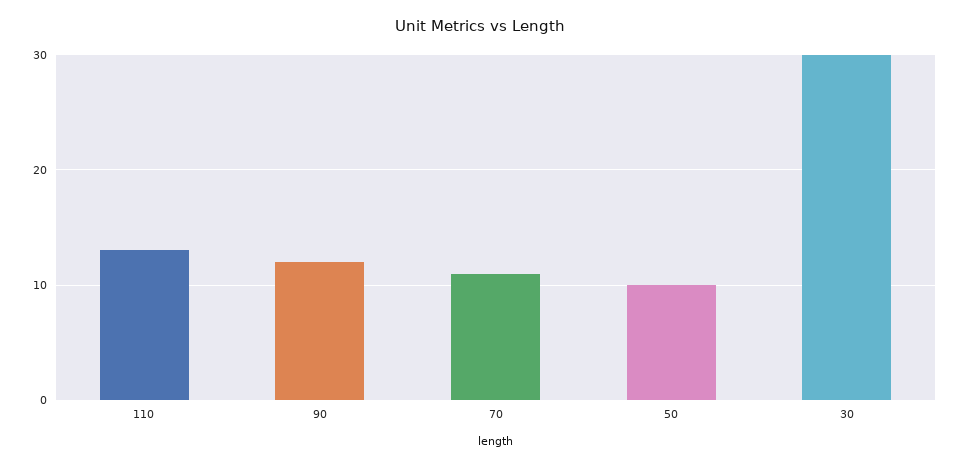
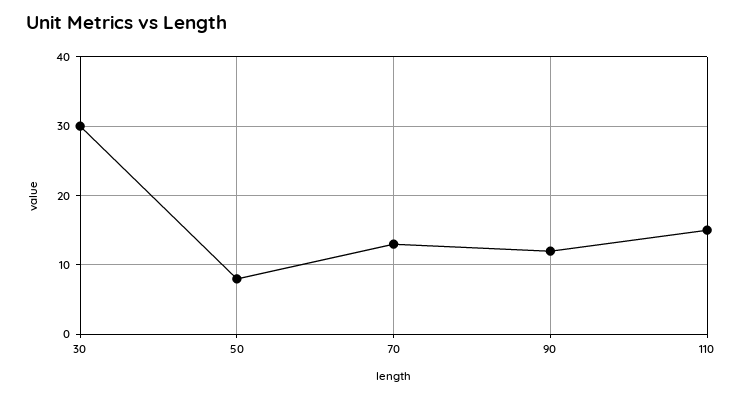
  {
-   "110": 13,
+   "110": 15,
    "90": 12,
-   "70": 11,
+   "70": 13,
-   "50": 10,
+   "50": 8,
    "30": 30
  }

